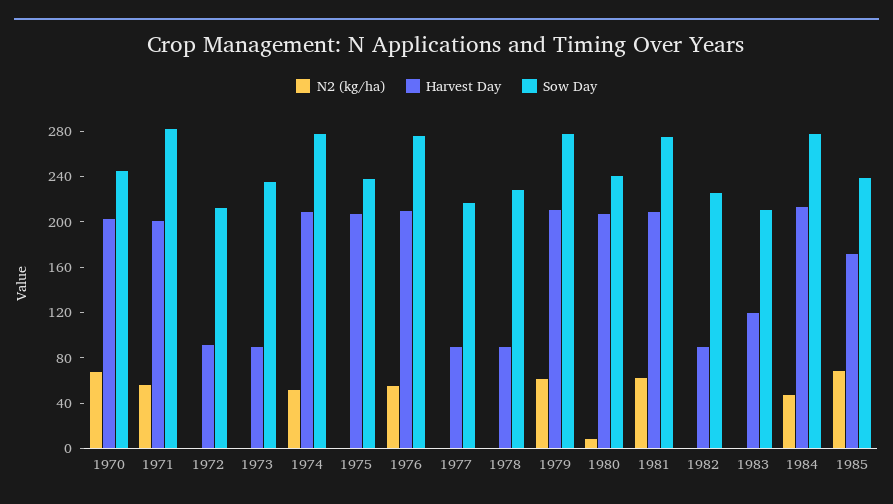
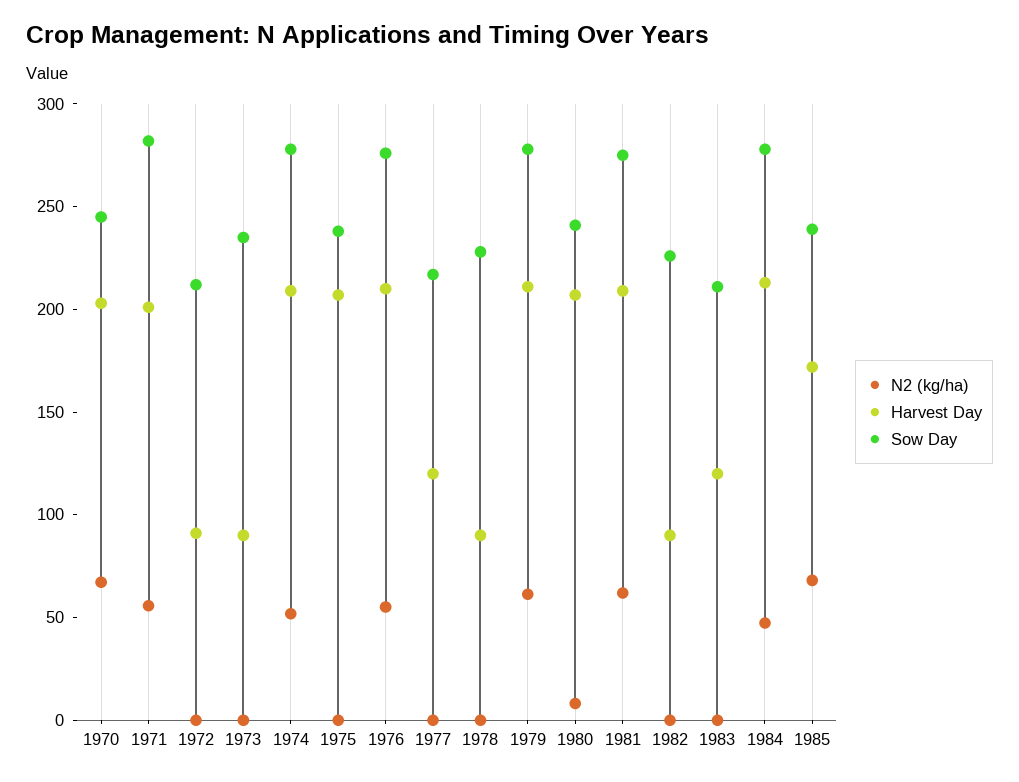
  {
    "N2 (kg/ha)": {
      "1970": 70,
      "1971": 60,
      "1972": 0,
      "1973": 0,
      "1974": 50,
      "1975": 0,
      "1976": 60,
      "1977": 0,
      "1978": 0,
      "1979": 60,
      "1980": 10,
      "1981": 60,
      "1982": 0,
      "1983": 0,
      "1984": 50,
      "1985": 70
    },
    "Harvest Day": {
      "1970": 200,
      "1971": 200,
      "1972": 90,
      "1973": 90,
      "1974": 210,
      "1975": 210,
      "1976": 210,
-     "1977": 90,
+     "1977": 120,
      "1978": 90,
      "1979": 210,
      "1980": 210,
      "1981": 210,
      "1982": 90,
      "1983": 120,
      "1984": 210,
      "1985": 170
    },
    "Sow Day": {
      "1970": 250,
      "1971": 280,
      "1972": 210,
      "1973": 240,
      "1974": 280,
      "1975": 240,
      "1976": 280,
      "1977": 220,
      "1978": 230,
      "1979": 280,
      "1980": 240,
      "1981": 280,
      "1982": 230,
      "1983": 210,
      "1984": 280,
      "1985": 240
    }
  }

